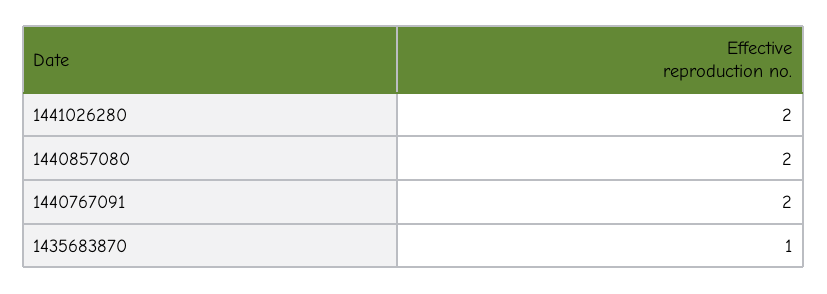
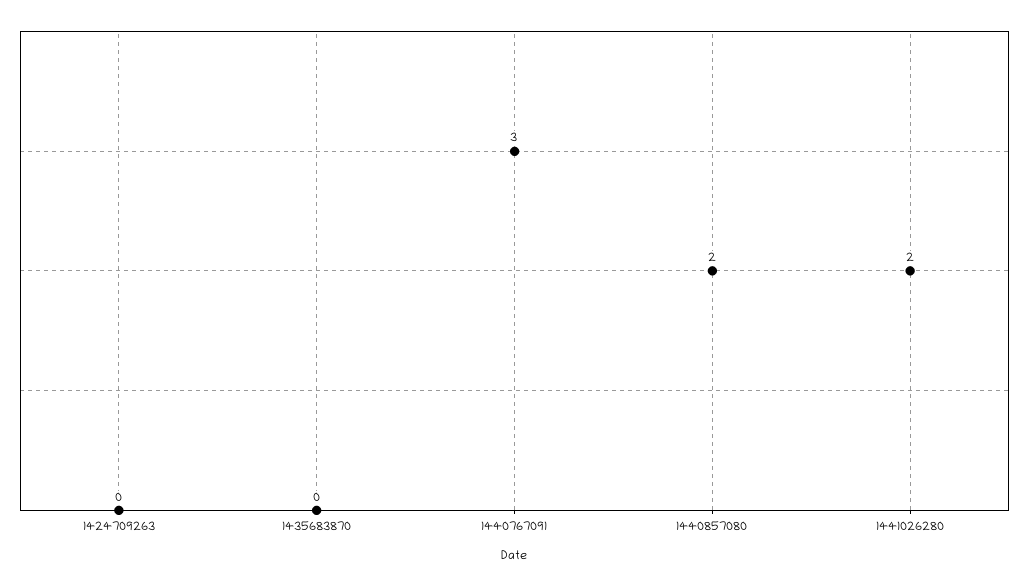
  {
    "1441026280": 2,
    "1440857080": 2,
-   "1440767091": 2,
+   "1440767091": 3,
-   "1435683870": 1
+   "1435683870": 0,
+   "1424709263": 0
  }

